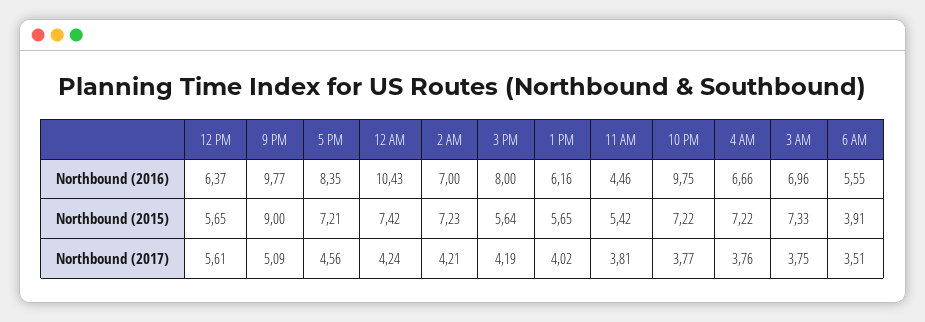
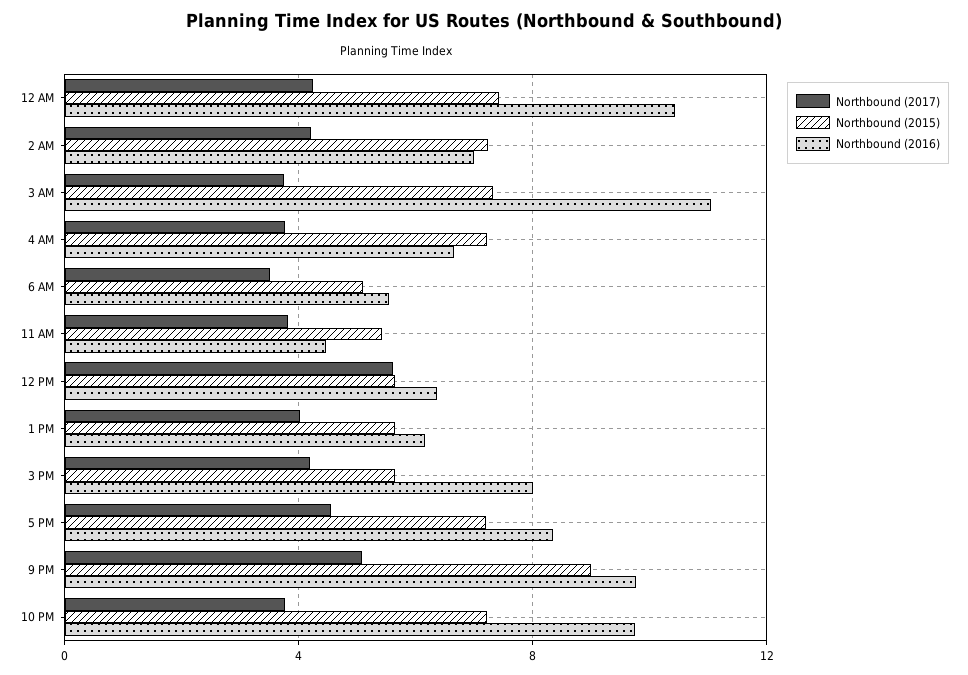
  {
    "Northbound (2016)": {
      "12 PM": 6.37,
      "9 PM": 9.77,
      "5 PM": 8.35,
      "12 AM": 10.43,
      "2 AM": 7,
      "3 PM": 8,
      "1 PM": 6.16,
      "11 AM": 4.46,
      "10 PM": 9.75,
      "4 AM": 6.66,
-     "3 AM": 6.96,
+     "3 AM": 11,
      "6 AM": 5.55
    },
    "Northbound (2015)": {
      "12 PM": 5.65,
      "9 PM": 9,
      "5 PM": 7.21,
      "12 AM": 7.42,
      "2 AM": 7.23,
      "3 PM": 5.64,
      "1 PM": 5.65,
      "11 AM": 5.42,
      "10 PM": 7.22,
      "4 AM": 7.22,
      "3 AM": 7.33,
-     "6 AM": 3.91
+     "6 AM": 5
    },
    "Northbound (2017)": {
      "12 PM": 5.61,
      "9 PM": 5.09,
      "5 PM": 4.56,
      "12 AM": 4.24,
      "2 AM": 4.21,
      "3 PM": 4.19,
      "1 PM": 4.02,
      "11 AM": 3.81,
      "10 PM": 3.77,
      "4 AM": 3.76,
      "3 AM": 3.75,
      "6 AM": 3.51
    }
  }

